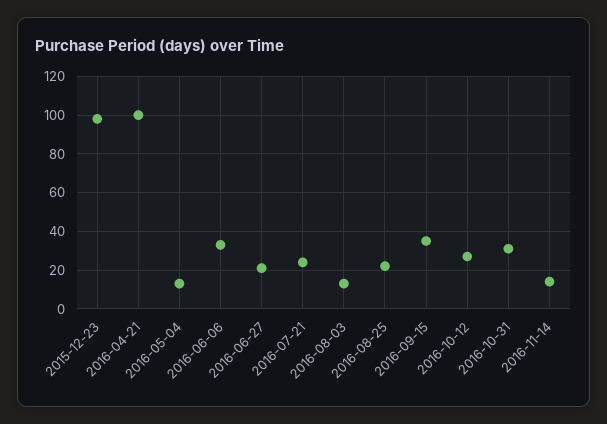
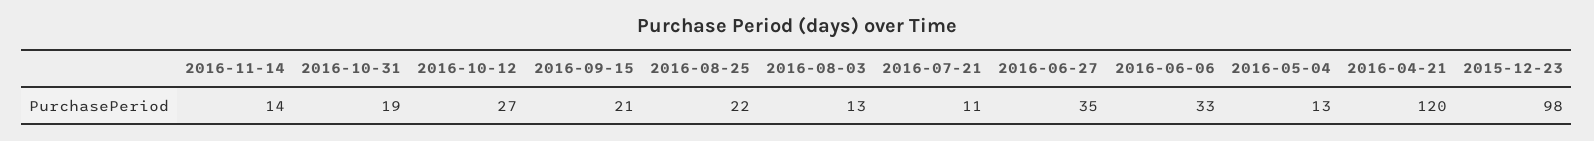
  {
    "2015-12-23": 98,
-   "2016-04-21": 100,
+   "2016-04-21": 120,
    "2016-05-04": 13,
    "2016-06-06": 33,
-   "2016-06-27": 20,
+   "2016-06-27": 35,
-   "2016-07-21": 25,
+   "2016-07-21": 11,
    "2016-08-03": 13,
    "2016-08-25": 22,
-   "2016-09-15": 35,
+   "2016-09-15": 21,
    "2016-10-12": 27,
-   "2016-10-31": 30,
+   "2016-10-31": 19,
    "2016-11-14": 14
  }

